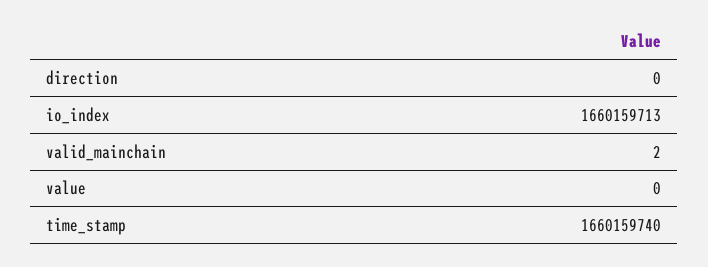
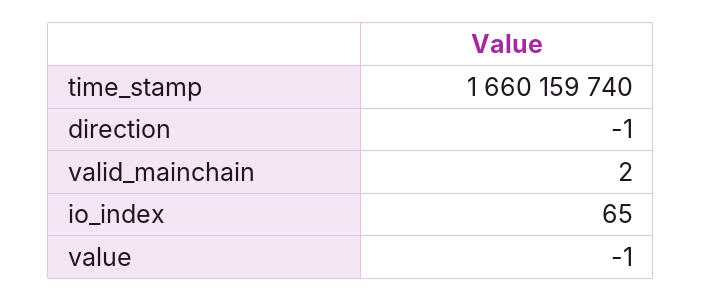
  {
-   "direction": 0,
+   "direction": -1,
-   "io_index": 1660159713,
+   "io_index": 65,
    "valid_mainchain": 2,
-   "value": 0,
+   "value": -1,
    "time_stamp": 1660159740
  }

